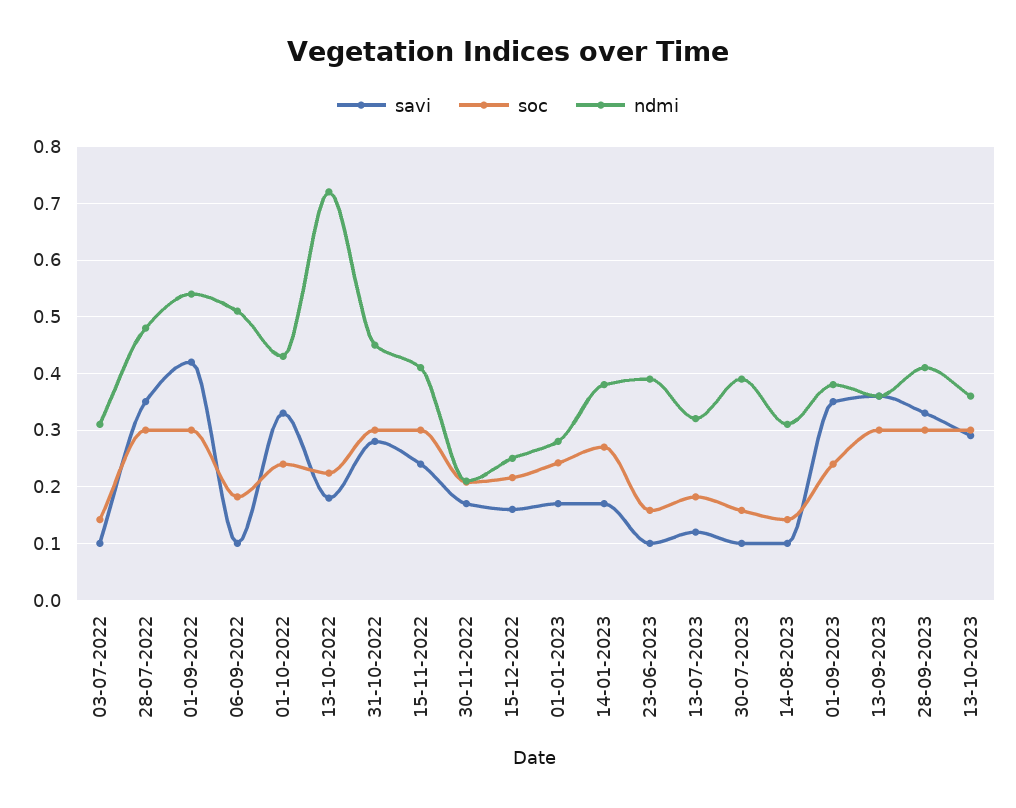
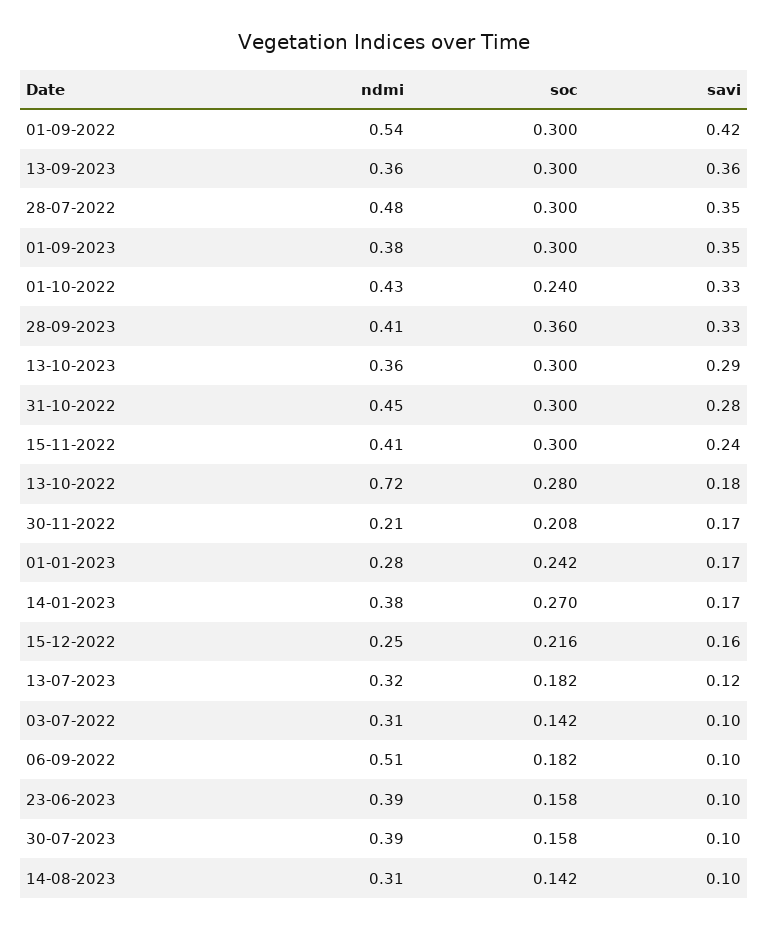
  {
    "savi": {
      "03-07-2022": 0.1,
      "28-07-2022": 0.35,
      "01-09-2022": 0.42,
      "06-09-2022": 0.1,
      "01-10-2022": 0.33,
      "13-10-2022": 0.18,
      "31-10-2022": 0.28,
      "15-11-2022": 0.24,
      "30-11-2022": 0.17,
      "15-12-2022": 0.16,
      "01-01-2023": 0.17,
      "14-01-2023": 0.17,
      "23-06-2023": 0.1,
      "13-07-2023": 0.12,
      "30-07-2023": 0.1,
      "14-08-2023": 0.1,
      "01-09-2023": 0.35,
      "13-09-2023": 0.36,
      "28-09-2023": 0.33,
      "13-10-2023": 0.29
    },
    "soc": {
      "03-07-2022": 0.142,
      "28-07-2022": 0.3,
      "01-09-2022": 0.3,
      "06-09-2022": 0.182,
      "01-10-2022": 0.24,
-     "13-10-2022": 0.22,
+     "13-10-2022": 0.28,
      "31-10-2022": 0.3,
      "15-11-2022": 0.3,
      "30-11-2022": 0.208,
      "15-12-2022": 0.216,
      "01-01-2023": 0.242,
      "14-01-2023": 0.27,
      "23-06-2023": 0.158,
      "13-07-2023": 0.182,
      "30-07-2023": 0.158,
      "14-08-2023": 0.142,
-     "01-09-2023": 0.24,
+     "01-09-2023": 0.3,
      "13-09-2023": 0.3,
-     "28-09-2023": 0.3,
+     "28-09-2023": 0.36,
      "13-10-2023": 0.3
    },
    "ndmi": {
      "03-07-2022": 0.31,
      "28-07-2022": 0.48,
      "01-09-2022": 0.54,
      "06-09-2022": 0.51,
      "01-10-2022": 0.43,
      "13-10-2022": 0.72,
      "31-10-2022": 0.45,
      "15-11-2022": 0.41,
      "30-11-2022": 0.21,
      "15-12-2022": 0.25,
      "01-01-2023": 0.28,
      "14-01-2023": 0.38,
      "23-06-2023": 0.39,
      "13-07-2023": 0.32,
      "30-07-2023": 0.39,
      "14-08-2023": 0.31,
      "01-09-2023": 0.38,
      "13-09-2023": 0.36,
      "28-09-2023": 0.41,
      "13-10-2023": 0.36
    }
  }

